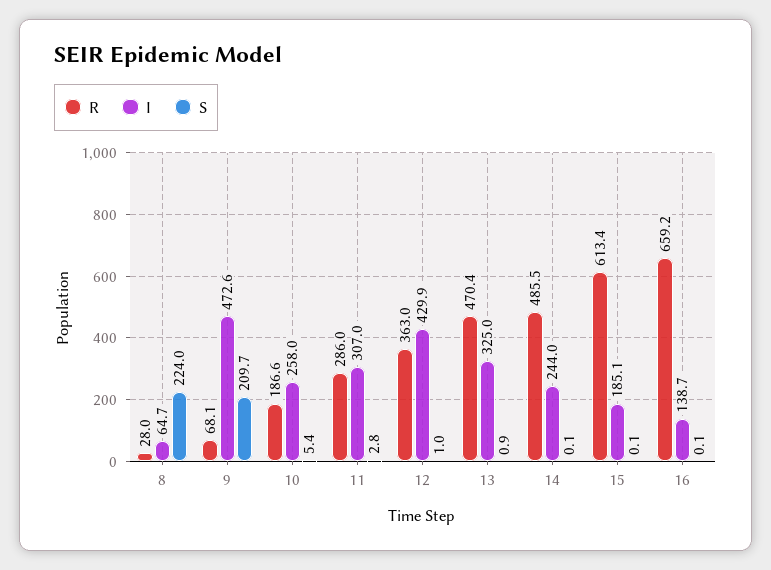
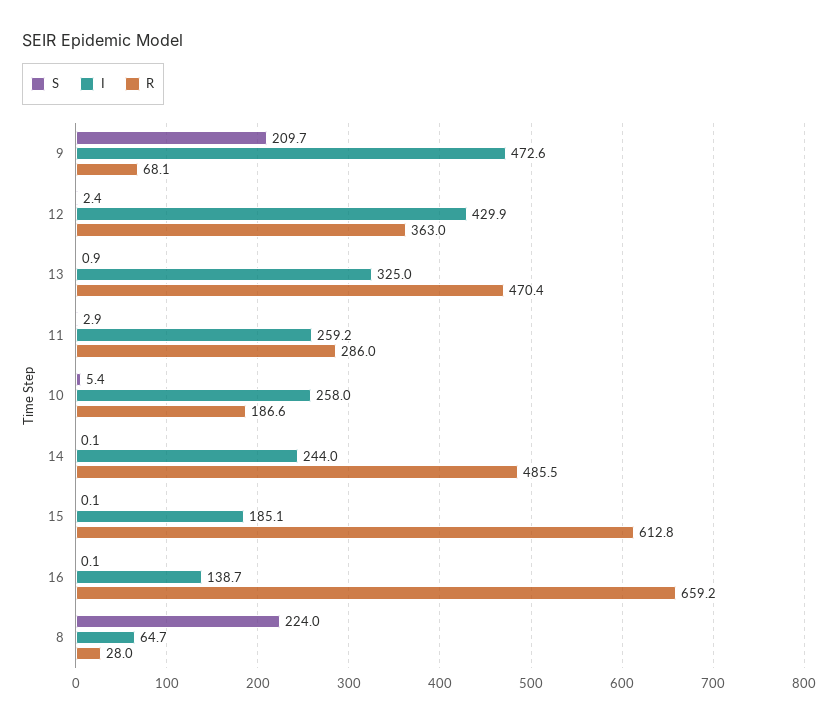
  {
    "R": {
      "8": 28,
      "9": 68.1,
      "10": 186.6,
      "11": 286,
      "12": 363,
      "13": 470.4,
      "14": 485.5,
-     "15": 613.4,
+     "15": 612.8,
      "16": 659.2
    },
    "I": {
      "8": 64.7,
      "9": 472.6,
      "10": 258,
-     "11": 307,
+     "11": 259.2,
      "12": 429.9,
      "13": 325,
      "14": 244,
      "15": 185.1,
      "16": 138.7
    },
    "S": {
      "8": 224,
      "9": 209.7,
      "10": 5.4,
-     "11": 2.8,
+     "11": 2.9,
-     "12": 1,
+     "12": 2.4,
      "13": 0.9,
      "14": 0.1,
      "15": 0.1,
      "16": 0.1
    }
  }

